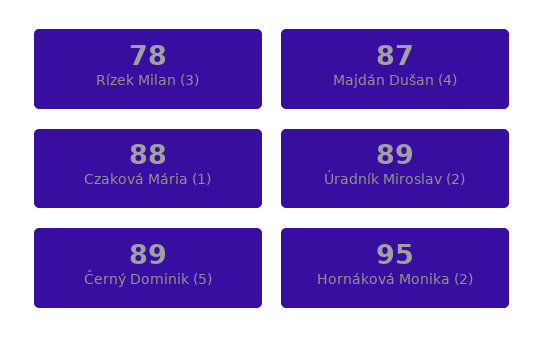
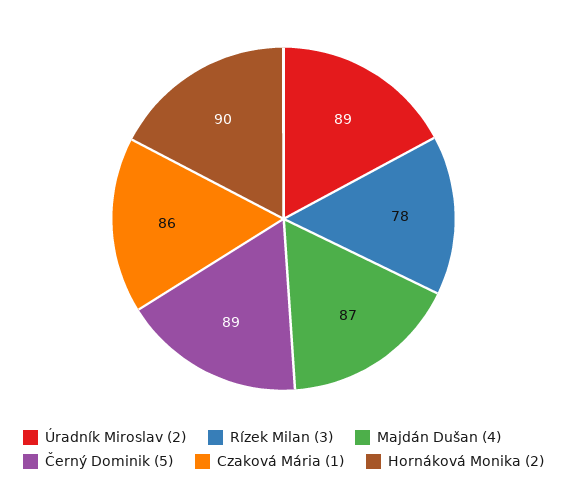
  {
    "Rízek Milan (3)": 78,
    "Majdán Dušan (4)": 87,
-   "Czaková Mária (1)": 88,
+   "Czaková Mária (1)": 86,
    "Úradník Miroslav (2)": 89,
    "Černý Dominik (5)": 89,
-   "Hornáková Monika (2)": 95
+   "Hornáková Monika (2)": 90
  }

